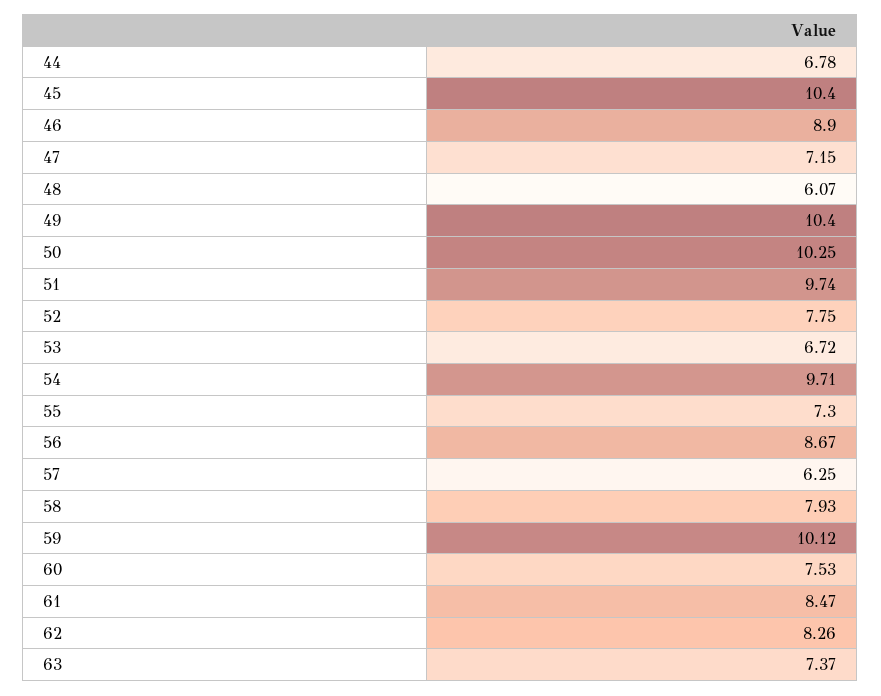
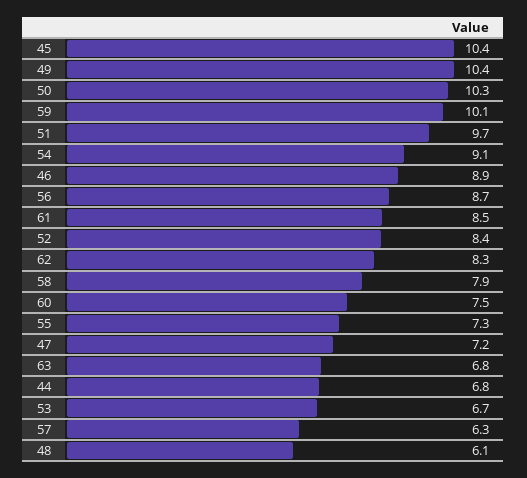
  {
    "44": 6.78,
    "45": 10.4,
    "46": 8.9,
    "47": 7.15,
    "48": 6.07,
    "49": 10.4,
    "50": 10.25,
    "51": 9.74,
-   "52": 7.75,
+   "52": 8.4,
    "53": 6.72,
-   "54": 9.71,
+   "54": 9.1,
    "55": 7.3,
    "56": 8.67,
    "57": 6.25,
    "58": 7.93,
    "59": 10.12,
    "60": 7.53,
    "61": 8.47,
    "62": 8.26,
-   "63": 7.37
+   "63": 6.8
  }

